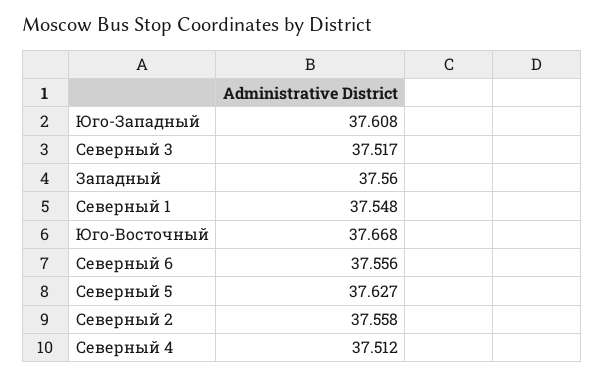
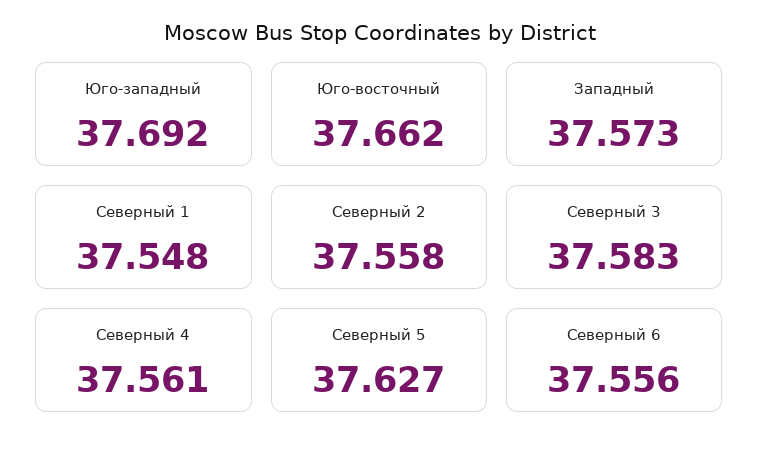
  {
-   "Юго-Западный": 37.608,
+   "Юго-Западный": 37.692,
-   "Северный 3": 37.517,
+   "Северный 3": 37.583,
-   "Западный": 37.56,
+   "Западный": 37.573,
    "Северный 1": 37.548,
-   "Юго-Восточный": 37.668,
+   "Юго-Восточный": 37.662,
    "Северный 6": 37.556,
    "Северный 5": 37.627,
    "Северный 2": 37.558,
-   "Северный 4": 37.512
+   "Северный 4": 37.561
  }

